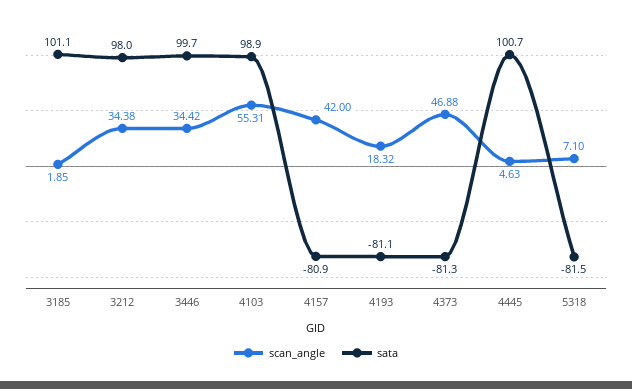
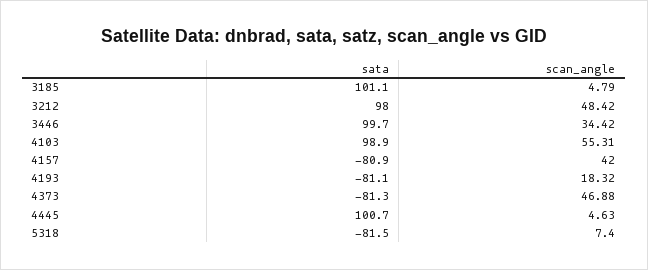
  {
    "scan_angle": {
-     "3185": 1.85,
+     "3185": 4.79,
-     "3212": 34.38,
+     "3212": 48.42,
      "3446": 34.42,
      "4103": 55.31,
      "4157": 42,
      "4193": 18.32,
      "4373": 46.88,
      "4445": 4.63,
-     "5318": 7.1
+     "5318": 7.4
    },
    "sata": {
      "3185": 101.1,
      "3212": 98,
      "3446": 99.7,
      "4103": 98.9,
      "4157": -80.9,
      "4193": -81.1,
      "4373": -81.3,
      "4445": 100.7,
      "5318": -81.5
    }
  }

